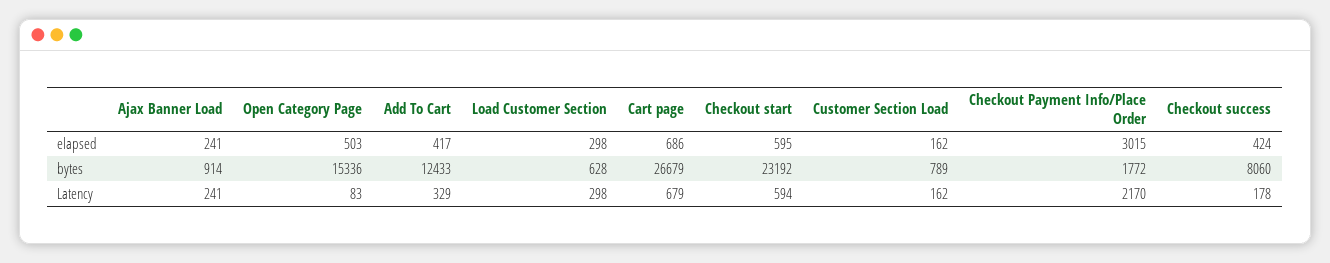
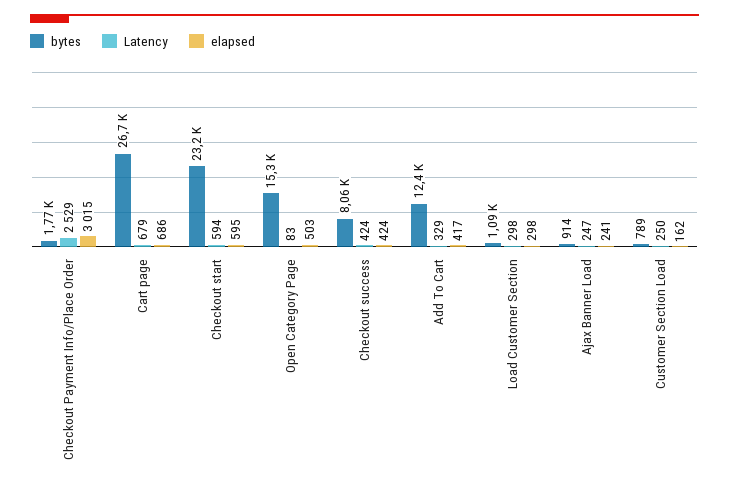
  {
    "elapsed": {
      "Ajax Banner Load": 241,
      "Open Category Page": 503,
      "Add To Cart": 417,
      "Load Customer Section": 298,
      "Cart page": 686,
      "Checkout start": 595,
      "Customer Section Load": 162,
      "Checkout Payment Info/Place Order": 3015,
      "Checkout success": 424
    },
    "bytes": {
      "Ajax Banner Load": 914,
      "Open Category Page": 15336,
      "Add To Cart": 12433,
-     "Load Customer Section": 628,
+     "Load Customer Section": 1090,
      "Cart page": 26679,
      "Checkout start": 23192,
      "Customer Section Load": 789,
      "Checkout Payment Info/Place Order": 1772,
      "Checkout success": 8060
    },
    "Latency": {
-     "Ajax Banner Load": 241,
+     "Ajax Banner Load": 247,
      "Open Category Page": 83,
      "Add To Cart": 329,
      "Load Customer Section": 298,
      "Cart page": 679,
      "Checkout start": 594,
-     "Customer Section Load": 162,
+     "Customer Section Load": 250,
-     "Checkout Payment Info/Place Order": 2170,
+     "Checkout Payment Info/Place Order": 2529,
-     "Checkout success": 178
+     "Checkout success": 424
    }
  }

